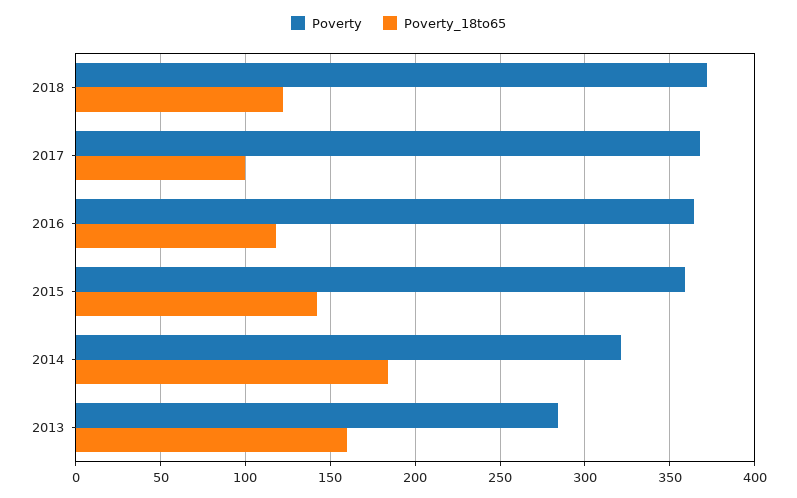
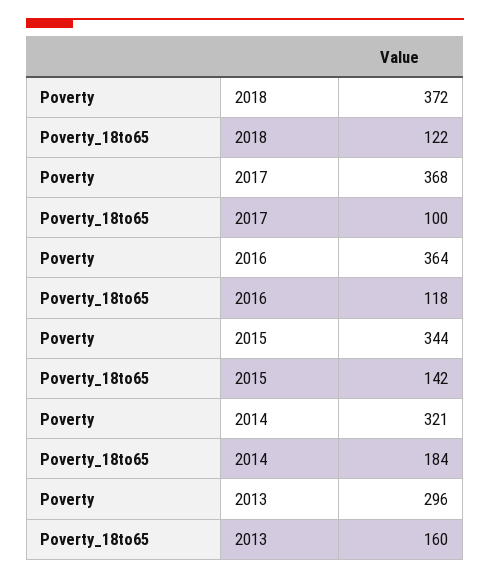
  {
    "Poverty": {
      "2018": 372,
      "2017": 368,
      "2016": 364,
-     "2015": 360,
+     "2015": 344,
      "2014": 321,
-     "2013": 285
+     "2013": 296
    },
    "Poverty_18to65": {
      "2018": 122,
      "2017": 100,
      "2016": 118,
      "2015": 142,
      "2014": 184,
      "2013": 160
    }
  }

